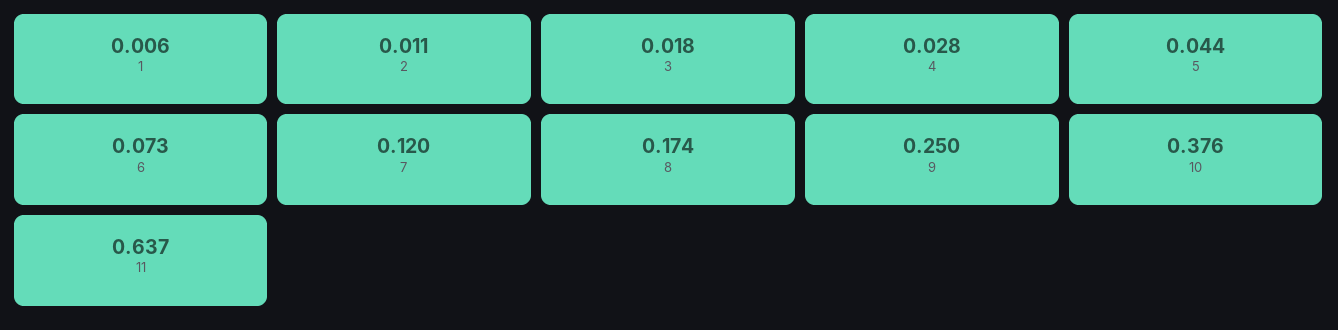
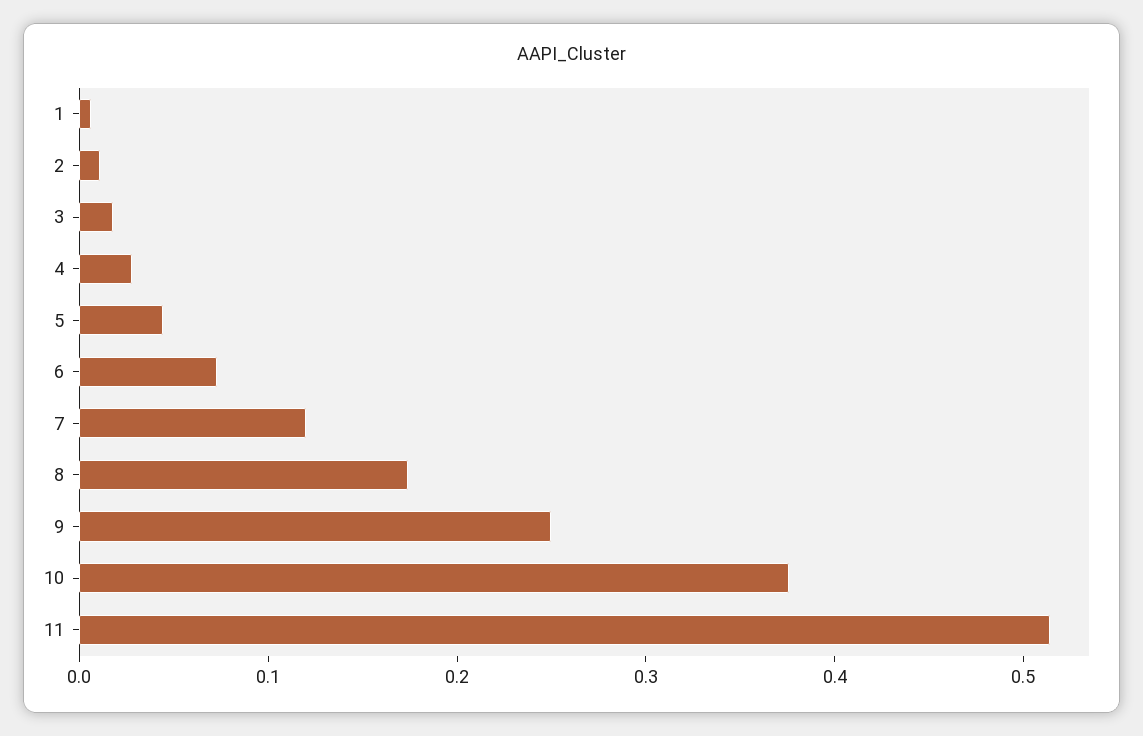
  {
    "1": 0.006,
    "2": 0.011,
    "3": 0.018,
    "4": 0.028,
    "5": 0.044,
    "6": 0.073,
    "7": 0.12,
    "8": 0.174,
    "9": 0.25,
    "10": 0.376,
-   "11": 0.637
+   "11": 0.52
  }

